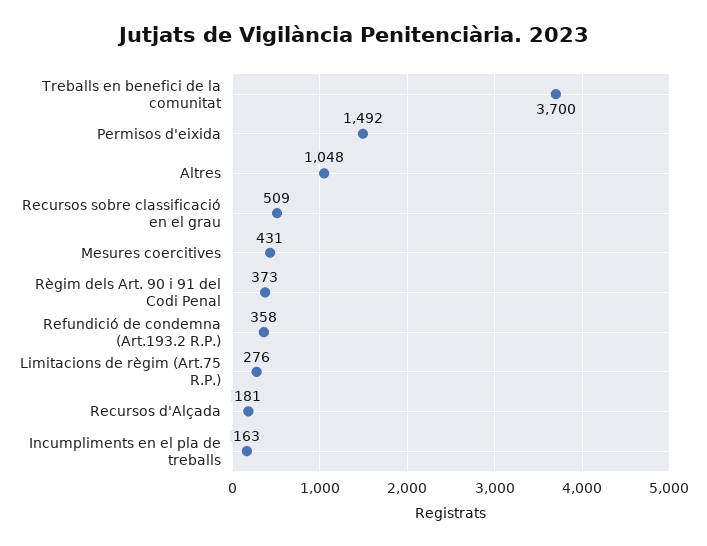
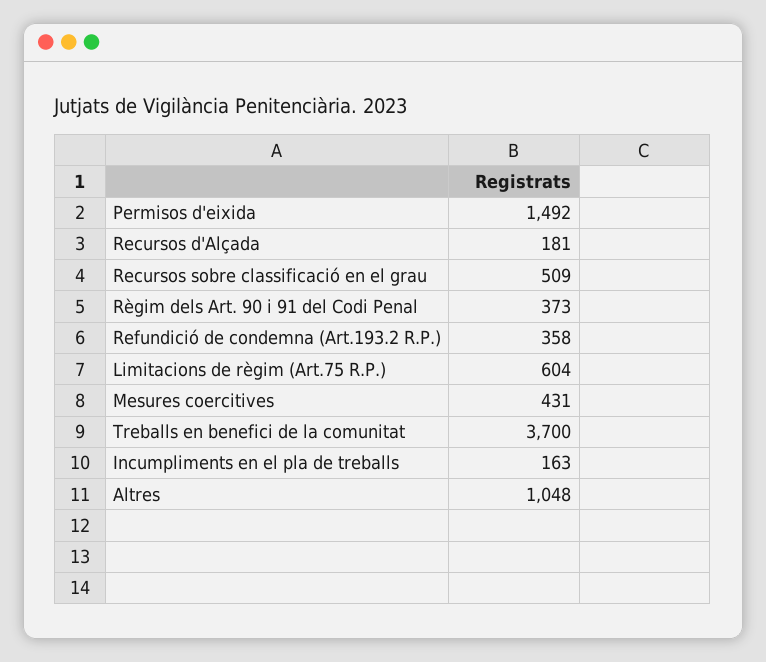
  {
    "Treballs en benefici de la comunitat": 3700,
    "Permisos d'eixida": 1492,
    "Altres": 1048,
    "Recursos sobre classificació en el grau": 509,
    "Mesures coercitives": 431,
    "Règim dels Art. 90 i 91 del Codi Penal": 373,
    "Refundició de condemna (Art.193.2 R.P.)": 358,
-   "Limitacions de règim (Art.75 R.P.)": 276,
+   "Limitacions de règim (Art.75 R.P.)": 604,
    "Recursos d'Alçada": 181,
    "Incumpliments en el pla de treballs": 163
  }

